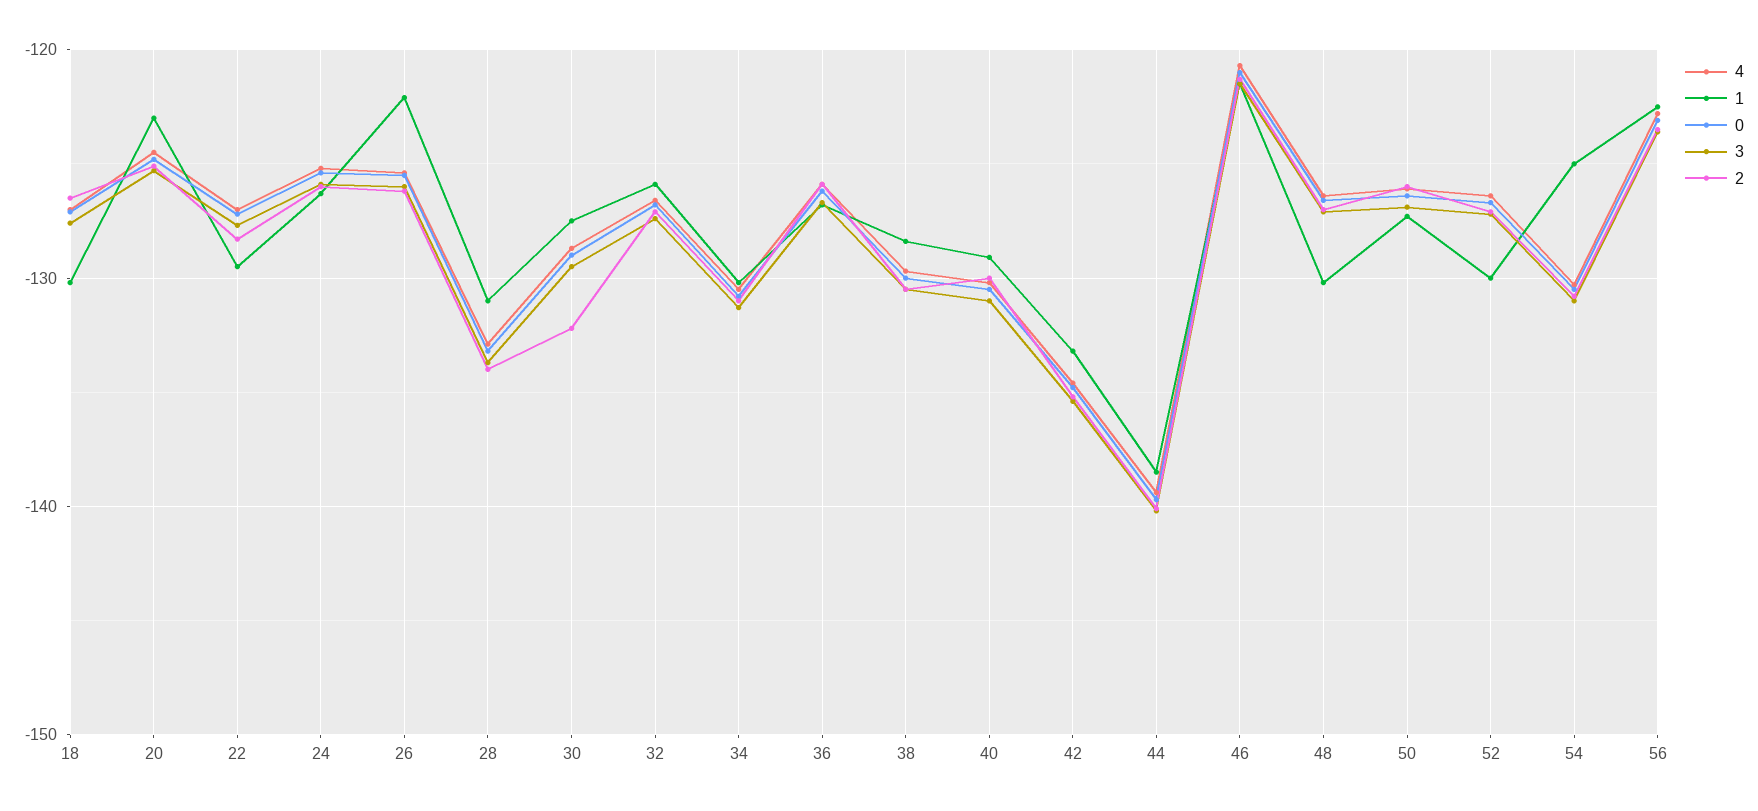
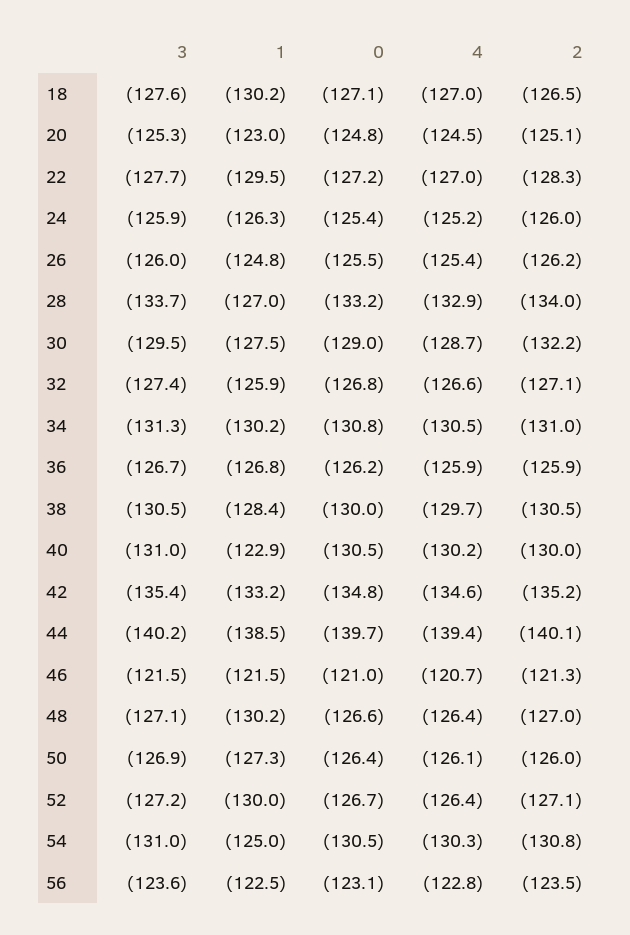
  {
    "4": {
      "18": -127,
      "20": -124.5,
      "22": -127,
      "24": -125.2,
      "26": -125.4,
      "28": -132.9,
      "30": -128.7,
      "32": -126.6,
      "34": -130.5,
      "36": -125.9,
      "38": -129.7,
      "40": -130.2,
      "42": -134.6,
      "44": -139.4,
      "46": -120.7,
      "48": -126.4,
      "50": -126.1,
      "52": -126.4,
      "54": -130.3,
      "56": -122.8
    },
    "1": {
      "18": -130.2,
      "20": -123,
      "22": -129.5,
      "24": -126.3,
-     "26": -122,
+     "26": -124.8,
-     "28": -131,
+     "28": -127,
      "30": -127.5,
      "32": -125.9,
      "34": -130.2,
      "36": -126.8,
      "38": -128.4,
-     "40": -129,
+     "40": -122.9,
      "42": -133.2,
      "44": -138.5,
      "46": -121.5,
      "48": -130.2,
      "50": -127.3,
      "52": -130,
      "54": -125,
      "56": -122.5
    },
    "0": {
      "18": -127.1,
      "20": -124.8,
      "22": -127.2,
      "24": -125.4,
      "26": -125.5,
      "28": -133.2,
      "30": -129,
      "32": -126.8,
      "34": -130.8,
      "36": -126.2,
      "38": -130,
      "40": -130.5,
      "42": -134.8,
      "44": -139.7,
      "46": -121,
      "48": -126.6,
      "50": -126.4,
      "52": -126.7,
      "54": -130.5,
      "56": -123.1
    },
    "3": {
      "18": -127.6,
      "20": -125.3,
      "22": -127.7,
      "24": -125.9,
      "26": -126,
      "28": -133.7,
      "30": -129.5,
      "32": -127.4,
      "34": -131.3,
      "36": -126.7,
      "38": -130.5,
      "40": -131,
      "42": -135.4,
      "44": -140.2,
      "46": -121.5,
      "48": -127.1,
      "50": -126.9,
      "52": -127.2,
      "54": -131,
      "56": -123.6
    },
    "2": {
      "18": -126.5,
      "20": -125.1,
      "22": -128.3,
      "24": -126,
      "26": -126.2,
      "28": -134,
      "30": -132.2,
      "32": -127.1,
      "34": -131,
      "36": -125.9,
      "38": -130.5,
      "40": -130,
      "42": -135.2,
      "44": -140.1,
      "46": -121.3,
      "48": -127,
      "50": -126,
      "52": -127.1,
      "54": -130.8,
      "56": -123.5
    }
  }

